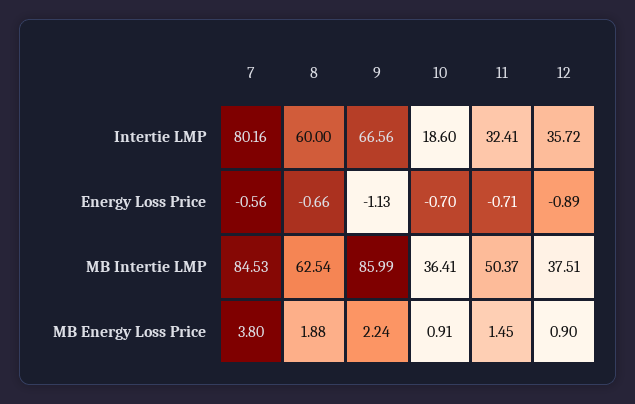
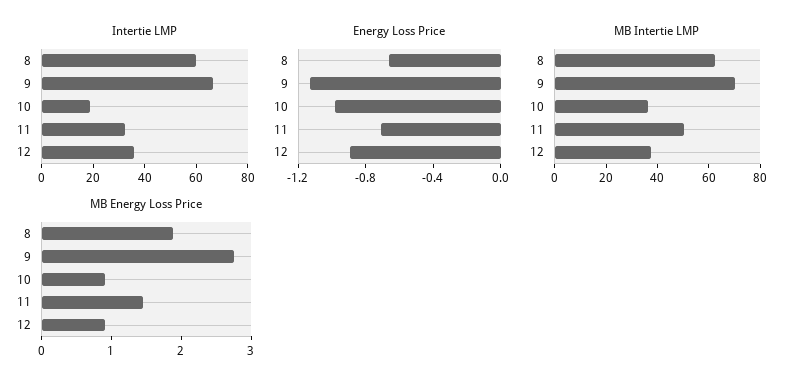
  {
    "Intertie LMP": {
-     "7": 80.16,
      "8": 60,
      "9": 66.56,
      "10": 18.6,
      "11": 32.41,
      "12": 35.72
    },
    "Energy Loss Price": {
-     "7": -0.56,
      "8": -0.66,
      "9": -1.13,
-     "10": -0.7,
+     "10": -1,
      "11": -0.71,
      "12": -0.89
    },
    "MB Intertie LMP": {
-     "7": 84.53,
      "8": 62.54,
-     "9": 85.99,
+     "9": 70,
      "10": 36.41,
      "11": 50.37,
      "12": 37.51
    },
    "MB Energy Loss Price": {
-     "7": 3.8,
      "8": 1.88,
-     "9": 2.24,
+     "9": 2.8,
      "10": 0.91,
      "11": 1.45,
      "12": 0.9
    }
  }

